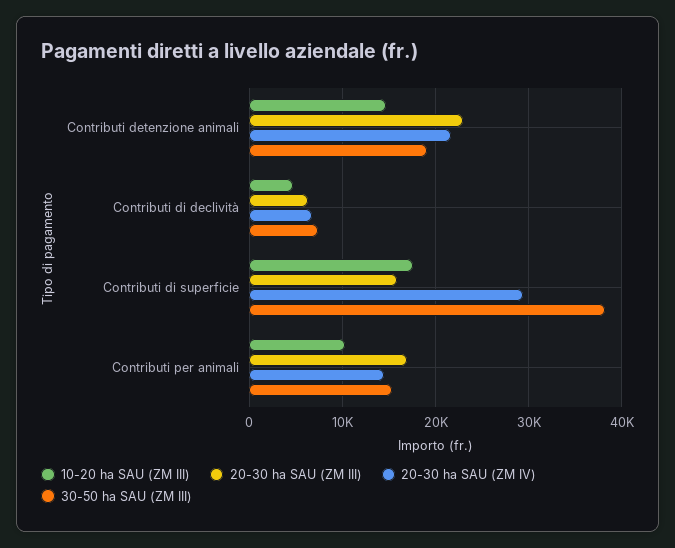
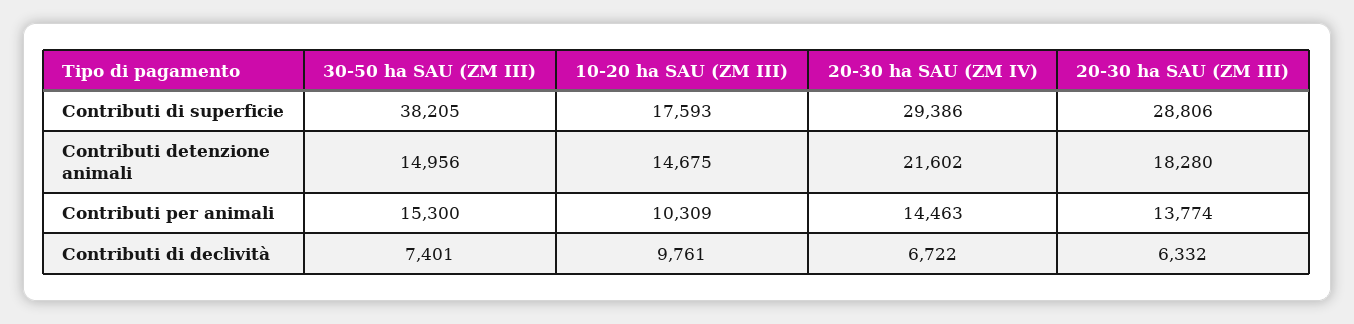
  {
    "10-20 ha SAU (ZM III)": {
      "Contributi detenzione animali": 14675,
-     "Contributi di declività": 5000,
+     "Contributi di declività": 9761,
      "Contributi di superficie": 17593,
      "Contributi per animali": 10309
    },
    "20-30 ha SAU (ZM III)": {
-     "Contributi detenzione animali": 23000,
+     "Contributi detenzione animali": 18280,
      "Contributi di declività": 6332,
-     "Contributi di superficie": 16000,
+     "Contributi di superficie": 28806,
-     "Contributi per animali": 17000
+     "Contributi per animali": 13774
    },
    "20-30 ha SAU (ZM IV)": {
      "Contributi detenzione animali": 21602,
      "Contributi di declività": 6722,
      "Contributi di superficie": 29386,
      "Contributi per animali": 14463
    },
    "30-50 ha SAU (ZM III)": {
-     "Contributi detenzione animali": 19000,
+     "Contributi detenzione animali": 14956,
      "Contributi di declività": 7401,
      "Contributi di superficie": 38205,
      "Contributi per animali": 15300
    }
  }

